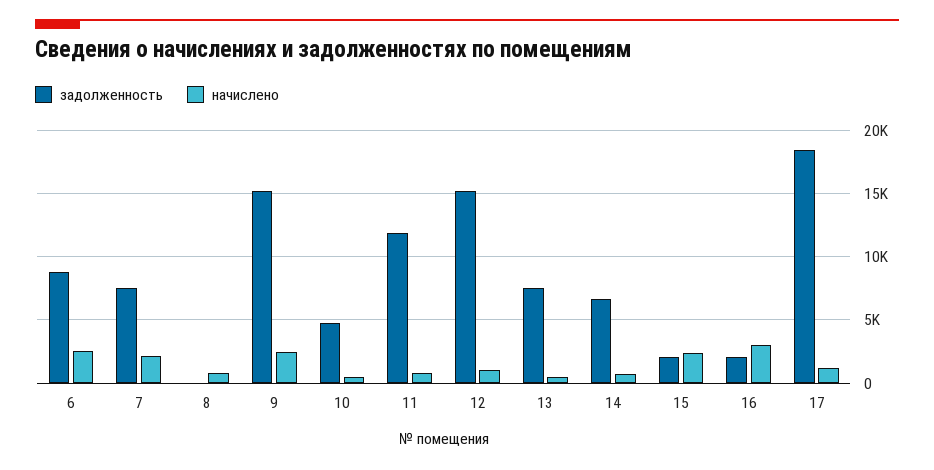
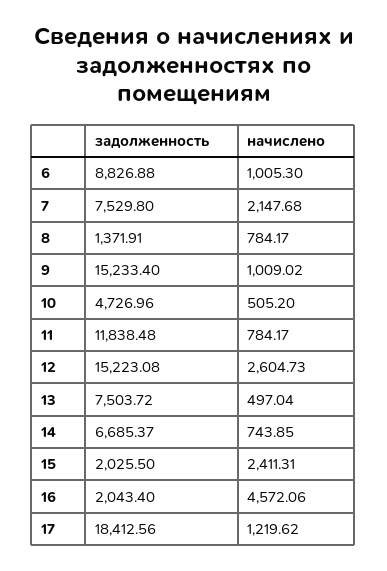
  {
    "задолженность": {
      "6": 8826.88,
      "7": 7529.8,
-     "8": 0,
+     "8": 1371.91,
      "9": 15233.4,
      "10": 4726.96,
      "11": 11838.48,
      "12": 15223.08,
      "13": 7503.72,
      "14": 6685.37,
      "15": 2025.5,
      "16": 2043.4,
      "17": 18412.56
    },
    "начислено": {
-     "6": 2500,
+     "6": 1005.3,
      "7": 2147.68,
      "8": 784.17,
-     "9": 2500,
+     "9": 1009.02,
      "10": 505.2,
      "11": 784.17,
-     "12": 1000,
+     "12": 2604.73,
      "13": 497.04,
      "14": 743.85,
      "15": 2411.31,
-     "16": 3000,
+     "16": 4572.06,
      "17": 1219.62
    }
  }

